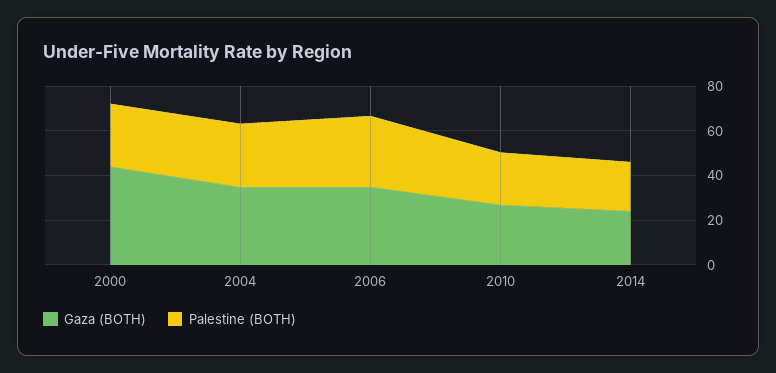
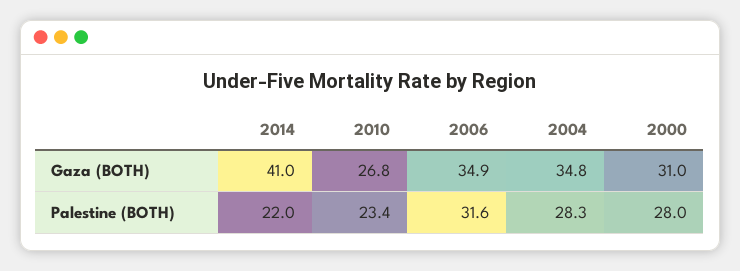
  {
    "Gaza (BOTH)": {
-     "2000": 45,
+     "2000": 31,
      "2004": 34.8,
      "2006": 34.9,
      "2010": 26.8,
-     "2014": 25
+     "2014": 41
    },
    "Palestine (BOTH)": {
      "2000": 28,
      "2004": 28.3,
      "2006": 31.6,
      "2010": 23.4,
      "2014": 22
    }
  }

